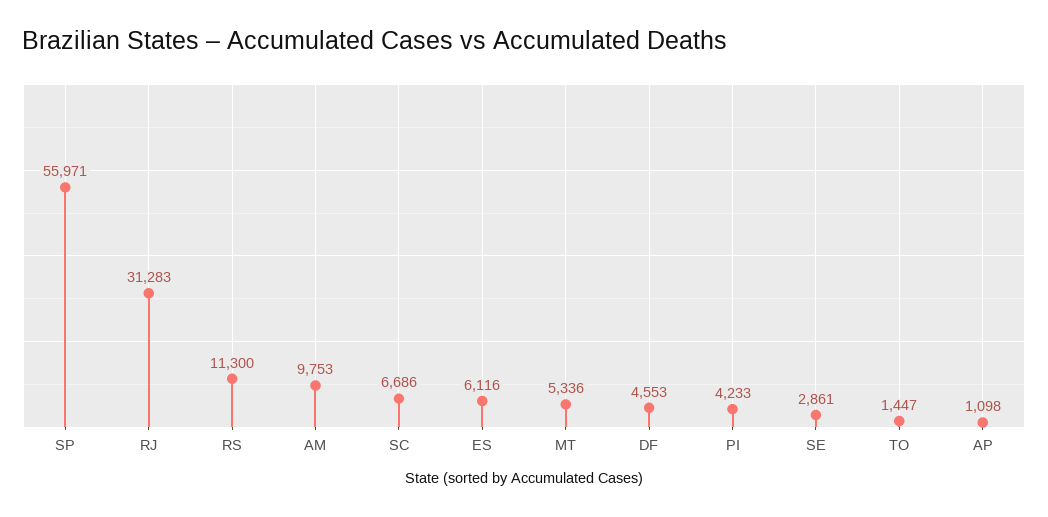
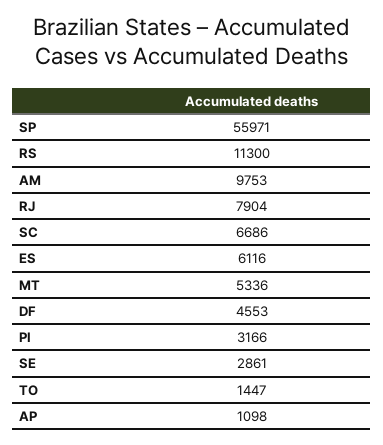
  {
    "SP": 55971,
-   "RJ": 31283,
+   "RJ": 7904,
    "RS": 11300,
    "AM": 9753,
    "SC": 6686,
    "ES": 6116,
    "MT": 5336,
    "DF": 4553,
-   "PI": 4233,
+   "PI": 3166,
    "SE": 2861,
    "TO": 1447,
    "AP": 1098
  }

